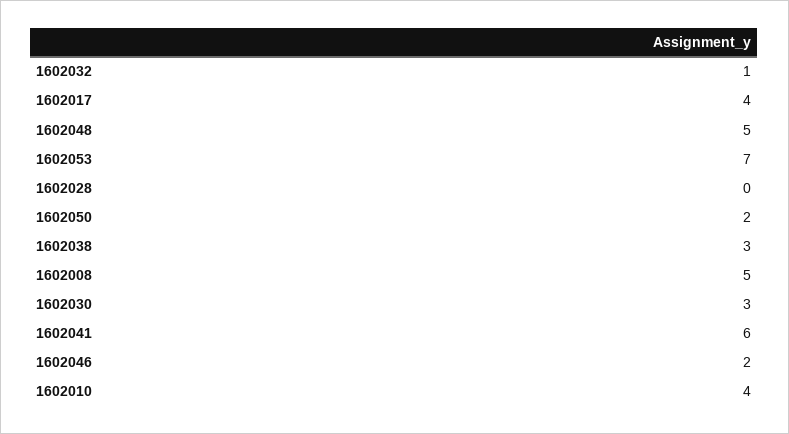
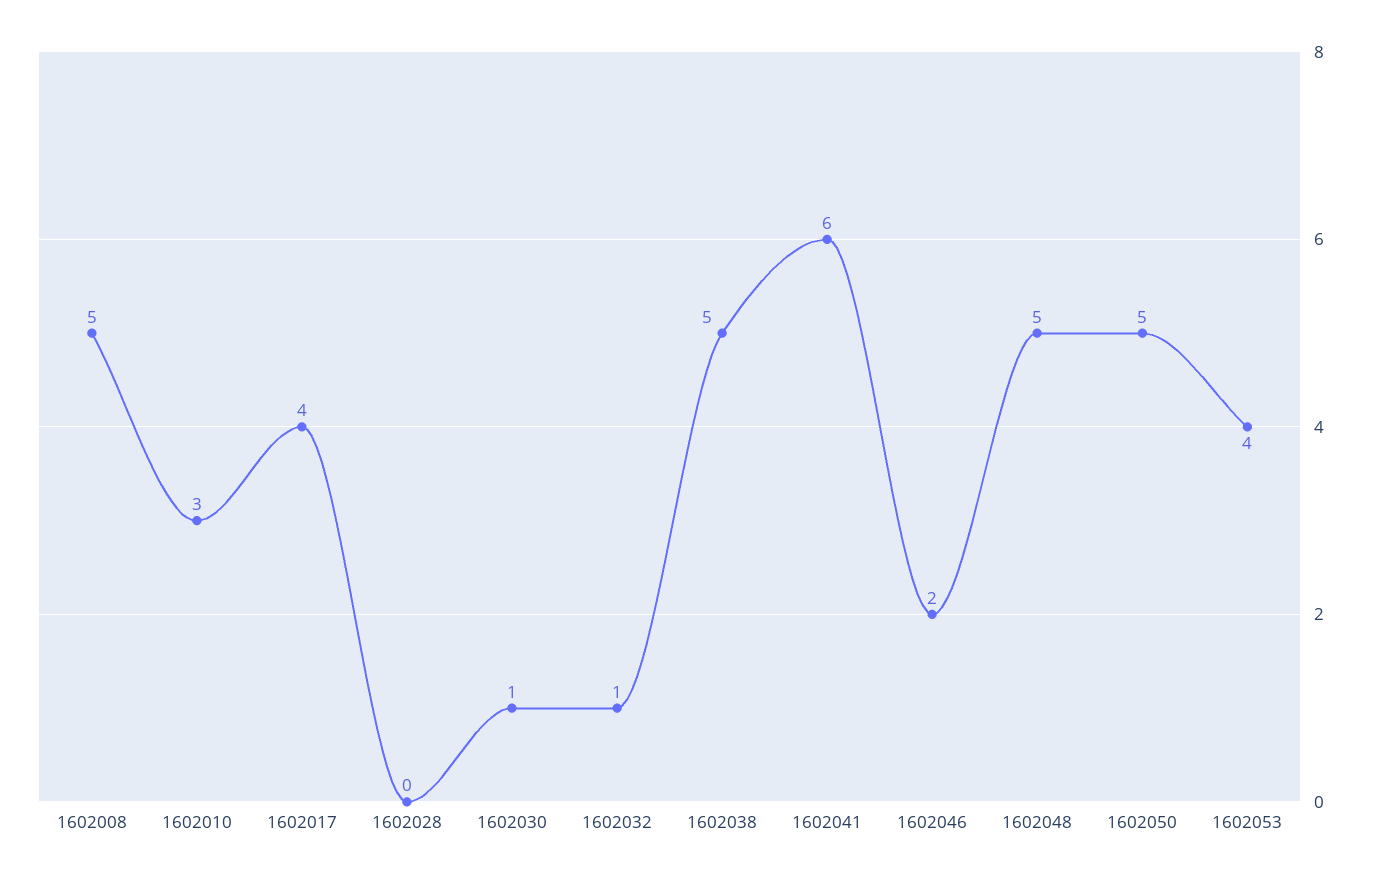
  {
    "1602032": 1,
    "1602017": 4,
    "1602048": 5,
-   "1602053": 7,
+   "1602053": 4,
    "1602028": 0,
-   "1602050": 2,
+   "1602050": 5,
-   "1602038": 3,
+   "1602038": 5,
    "1602008": 5,
-   "1602030": 3,
+   "1602030": 1,
    "1602041": 6,
    "1602046": 2,
-   "1602010": 4
+   "1602010": 3
  }

